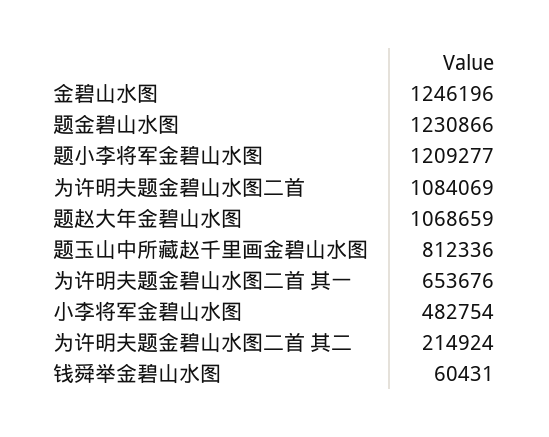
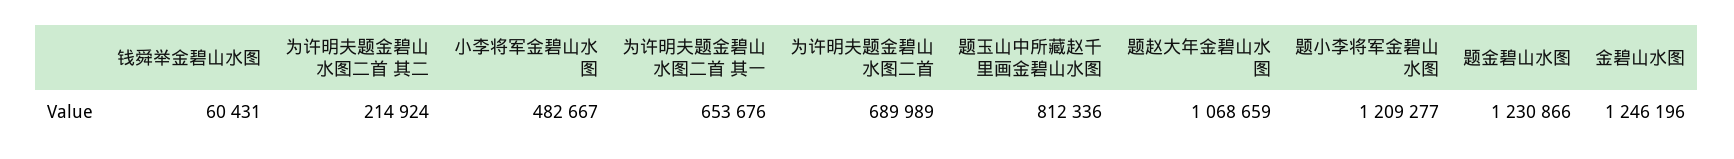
  {
    "金碧山水图": 1246196,
    "题金碧山水图": 1230866,
    "题小李将军金碧山水图": 1209277,
-   "为许明夫题金碧山水图二首": 1084069,
+   "为许明夫题金碧山水图二首": 689989,
    "题赵大年金碧山水图": 1068659,
    "题玉山中所藏赵千里画金碧山水图": 812336,
    "为许明夫题金碧山水图二首 其一": 653676,
-   "小李将军金碧山水图": 482754,
+   "小李将军金碧山水图": 482667,
    "为许明夫题金碧山水图二首 其二": 214924,
    "钱舜举金碧山水图": 60431
  }

